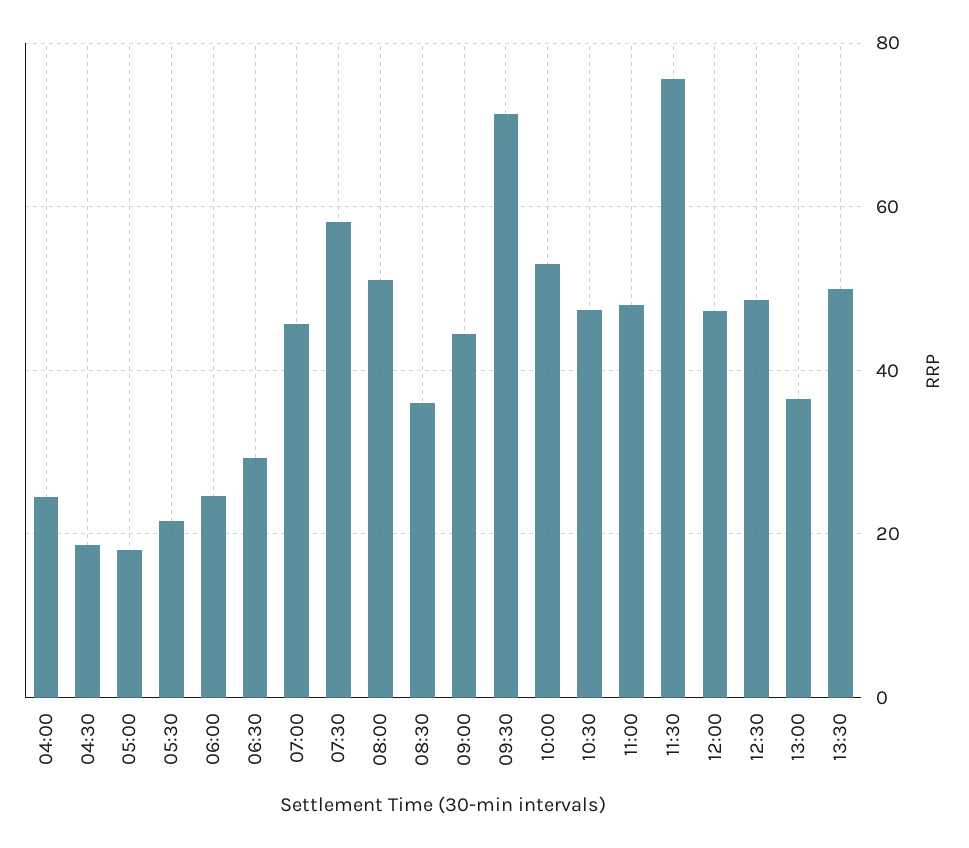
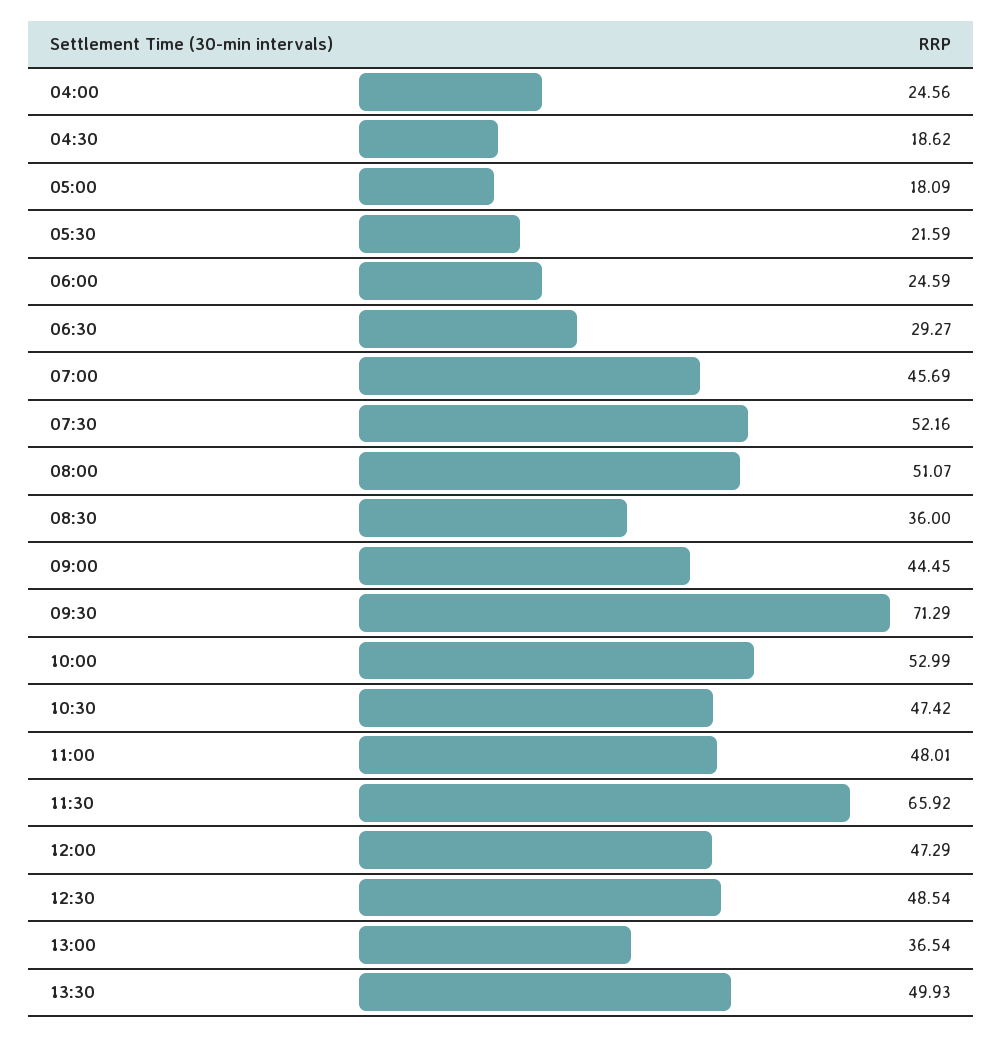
  {
    "04:00": 24.56,
    "04:30": 18.62,
    "05:00": 18.09,
    "05:30": 21.59,
    "06:00": 24.59,
    "06:30": 29.27,
    "07:00": 45.69,
-   "07:30": 58,
+   "07:30": 52.16,
    "08:00": 51.07,
    "08:30": 36,
    "09:00": 44.45,
    "09:30": 71.29,
    "10:00": 52.99,
    "10:30": 47.42,
    "11:00": 48.01,
-   "11:30": 76,
+   "11:30": 65.92,
    "12:00": 47.29,
    "12:30": 48.54,
    "13:00": 36.54,
    "13:30": 49.93
  }

